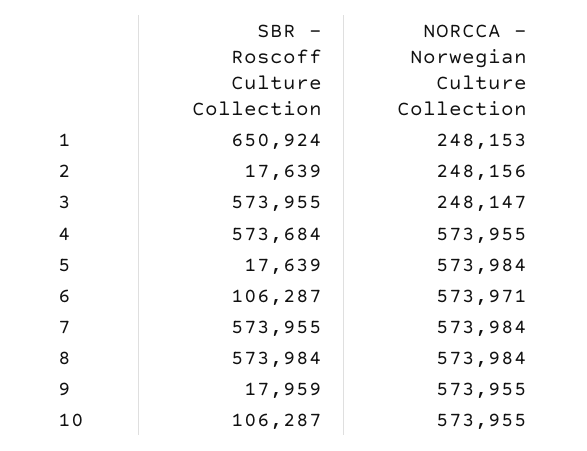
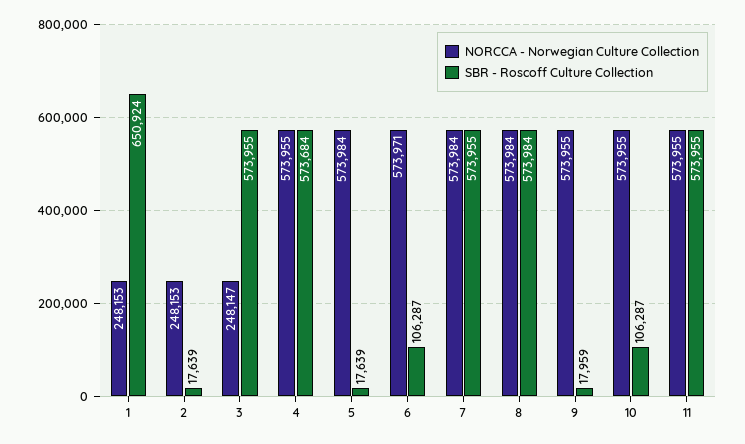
  {
    "SBR - Roscoff Culture Collection": {
      "1": 650924,
      "2": 17639,
      "3": 573955,
      "4": 573684,
      "5": 17639,
      "6": 106287,
      "7": 573955,
      "8": 573984,
      "9": 17959,
-     "10": 106287
+     "10": 106287,
+     "11": 573955
    },
    "NORCCA - Norwegian Culture Collection": {
      "1": 248153,
-     "2": 248156,
+     "2": 248153,
      "3": 248147,
      "4": 573955,
      "5": 573984,
      "6": 573971,
      "7": 573984,
      "8": 573984,
      "9": 573955,
-     "10": 573955
+     "10": 573955,
+     "11": 573955
    }
  }

